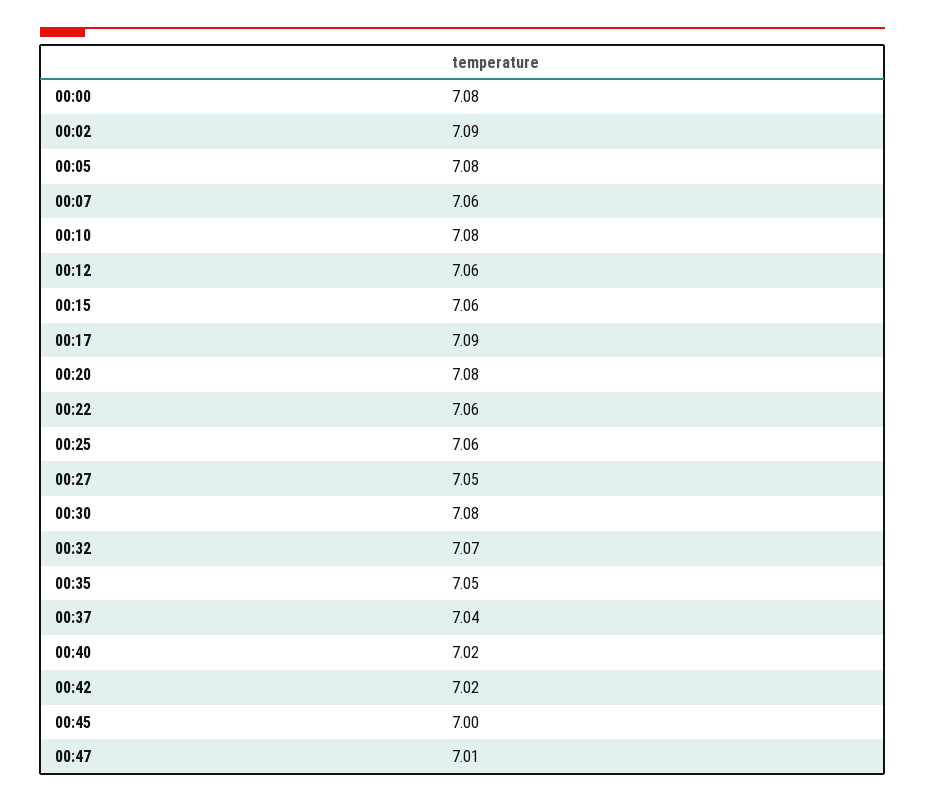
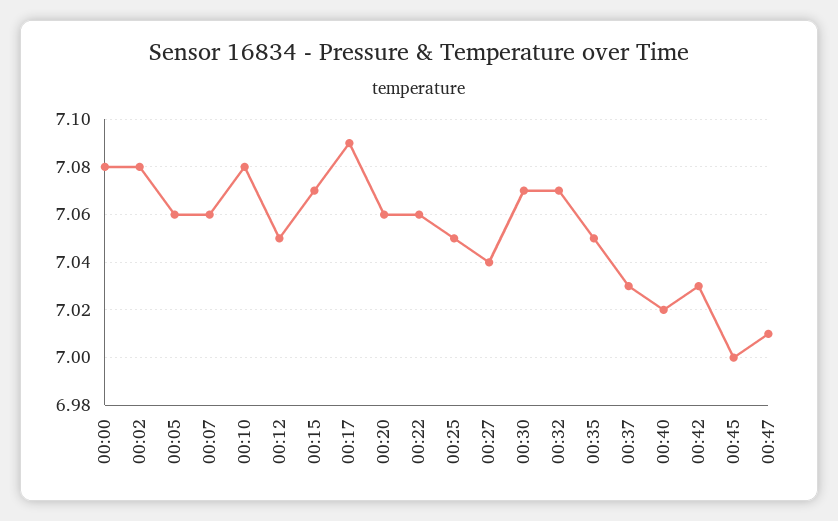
  {
    "00:00": 7.08,
-   "00:02": 7.09,
+   "00:02": 7.08,
-   "00:05": 7.08,
+   "00:05": 7.06,
    "00:07": 7.06,
    "00:10": 7.08,
-   "00:12": 7.06,
+   "00:12": 7.05,
-   "00:15": 7.06,
+   "00:15": 7.07,
    "00:17": 7.09,
-   "00:20": 7.08,
+   "00:20": 7.06,
    "00:22": 7.06,
-   "00:25": 7.06,
+   "00:25": 7.05,
-   "00:27": 7.05,
+   "00:27": 7.04,
-   "00:30": 7.08,
+   "00:30": 7.07,
    "00:32": 7.07,
    "00:35": 7.05,
-   "00:37": 7.04,
+   "00:37": 7.03,
    "00:40": 7.02,
-   "00:42": 7.02,
+   "00:42": 7.03,
    "00:45": 7,
    "00:47": 7.01
  }

